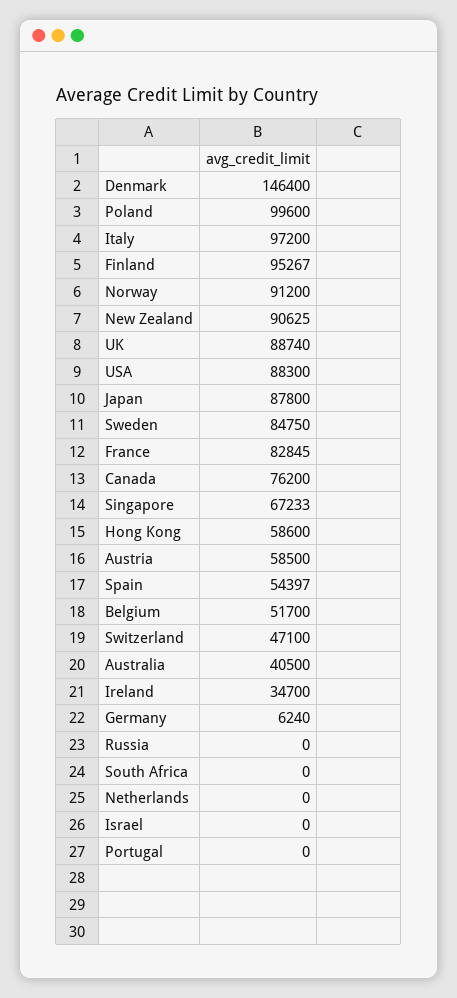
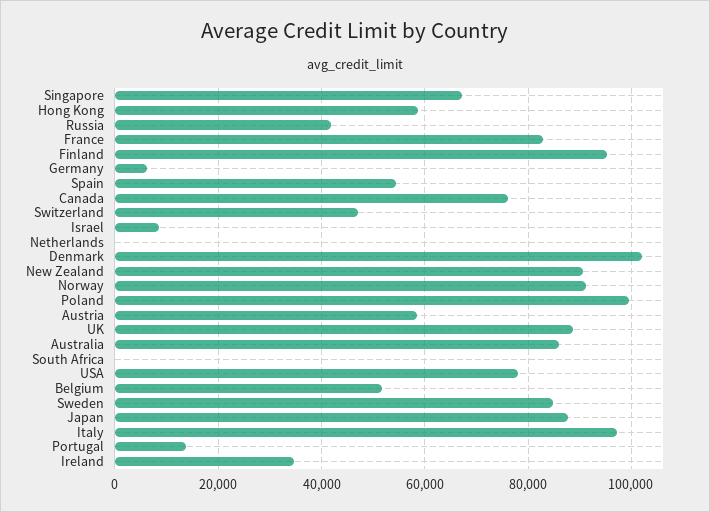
  {
-   "Denmark": 146400,
+   "Denmark": 102000,
    "Poland": 99600,
    "Italy": 97200,
    "Finland": 95267,
    "Norway": 91200,
    "New Zealand": 90625,
    "UK": 88740,
-   "USA": 88300,
+   "USA": 78000,
    "Japan": 87800,
    "Sweden": 84750,
    "France": 82845,
    "Canada": 76200,
    "Singapore": 67233,
    "Hong Kong": 58600,
    "Austria": 58500,
    "Spain": 54397,
    "Belgium": 51700,
    "Switzerland": 47100,
-   "Australia": 40500,
+   "Australia": 86000,
    "Ireland": 34700,
    "Germany": 6240,
-   "Russia": 0,
+   "Russia": 42000,
    "South Africa": 0,
    "Netherlands": 0,
-   "Israel": 0,
+   "Israel": 8000,
-   "Portugal": 0
+   "Portugal": 14000
  }

